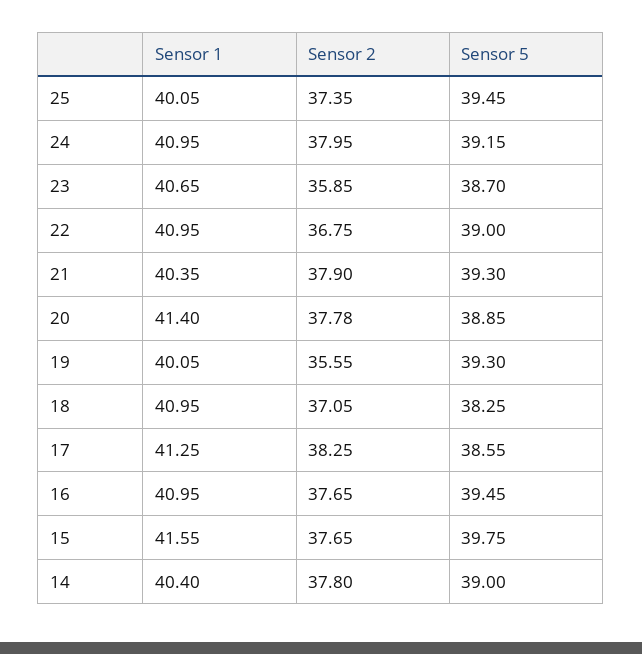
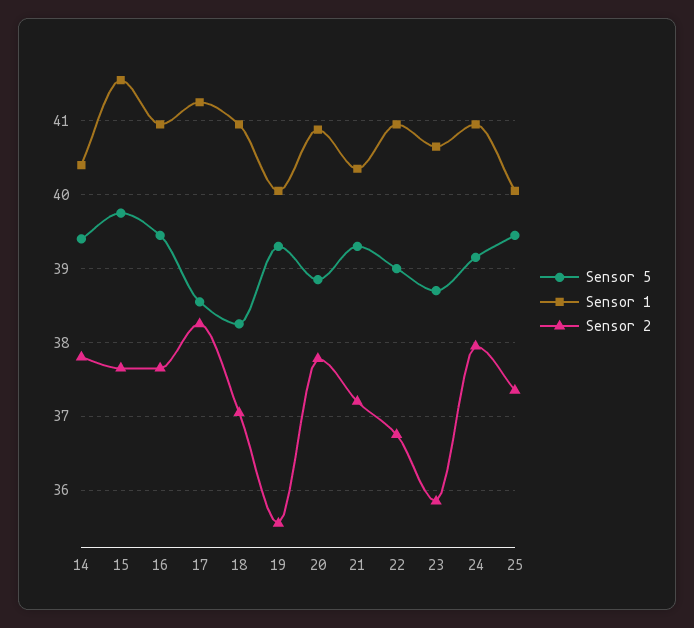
  {
    "Sensor 1": {
      "25": 40.05,
      "24": 40.95,
      "23": 40.65,
      "22": 40.95,
      "21": 40.35,
-     "20": 41.4,
+     "20": 40.9,
      "19": 40.05,
      "18": 40.95,
      "17": 41.25,
      "16": 40.95,
      "15": 41.55,
      "14": 40.4
    },
    "Sensor 2": {
      "25": 37.35,
      "24": 37.95,
      "23": 35.85,
      "22": 36.75,
-     "21": 37.9,
+     "21": 37.2,
      "20": 37.78,
      "19": 35.55,
      "18": 37.05,
      "17": 38.25,
      "16": 37.65,
      "15": 37.65,
      "14": 37.8
    },
    "Sensor 5": {
      "25": 39.45,
      "24": 39.15,
      "23": 38.7,
      "22": 39,
      "21": 39.3,
      "20": 38.85,
      "19": 39.3,
      "18": 38.25,
      "17": 38.55,
      "16": 39.45,
      "15": 39.75,
-     "14": 39
+     "14": 39.4
    }
  }

